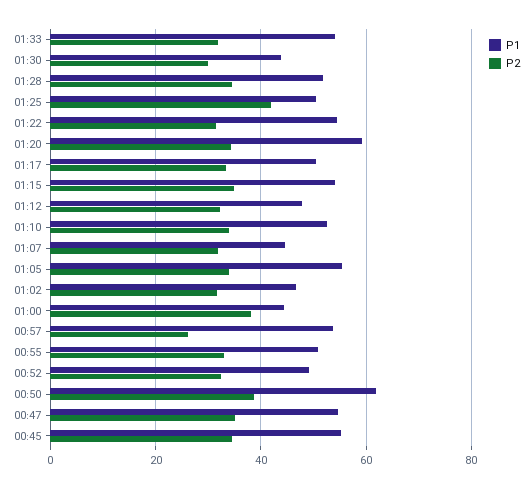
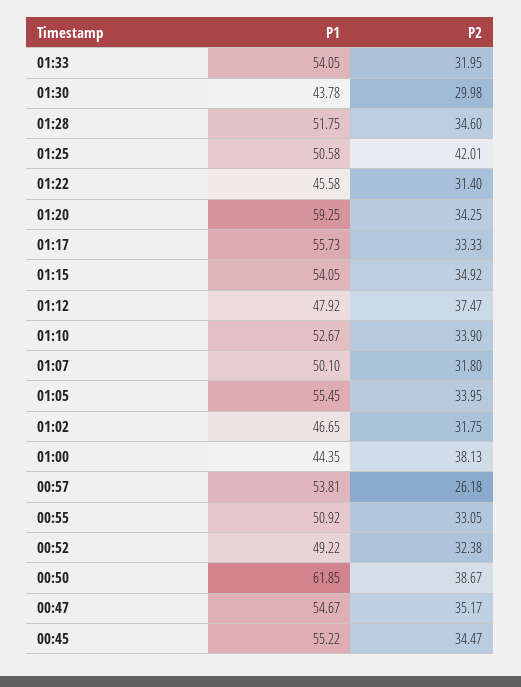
  {
    "P1": {
      "01:33": 54.05,
      "01:30": 43.78,
      "01:28": 51.75,
      "01:25": 50.58,
-     "01:22": 54,
+     "01:22": 45.58,
      "01:20": 59.25,
-     "01:17": 50,
+     "01:17": 55.73,
      "01:15": 54.05,
      "01:12": 47.92,
      "01:10": 52.67,
-     "01:07": 44,
+     "01:07": 50.1,
      "01:05": 55.45,
      "01:02": 46.65,
      "01:00": 44.35,
      "00:57": 53.81,
      "00:55": 50.92,
      "00:52": 49.22,
      "00:50": 61.85,
      "00:47": 54.67,
      "00:45": 55.22
    },
    "P2": {
      "01:33": 31.95,
      "01:30": 29.98,
      "01:28": 34.6,
      "01:25": 42.01,
      "01:22": 31.4,
      "01:20": 34.25,
      "01:17": 33.33,
      "01:15": 34.92,
-     "01:12": 32,
+     "01:12": 37.47,
      "01:10": 33.9,
      "01:07": 31.8,
      "01:05": 33.95,
      "01:02": 31.75,
      "01:00": 38.13,
      "00:57": 26.18,
      "00:55": 33.05,
      "00:52": 32.38,
      "00:50": 38.67,
      "00:47": 35.17,
      "00:45": 34.47
    }
  }

